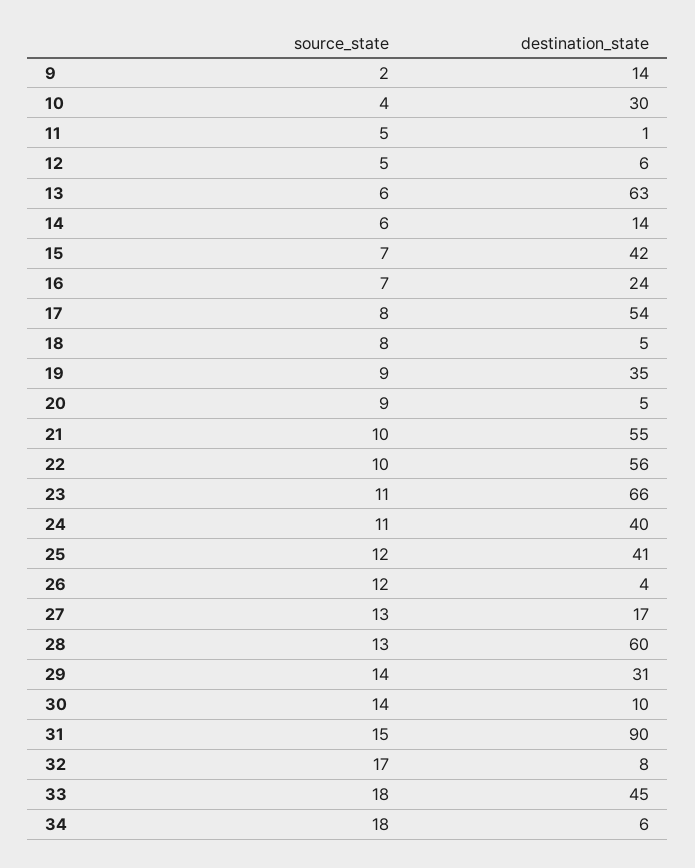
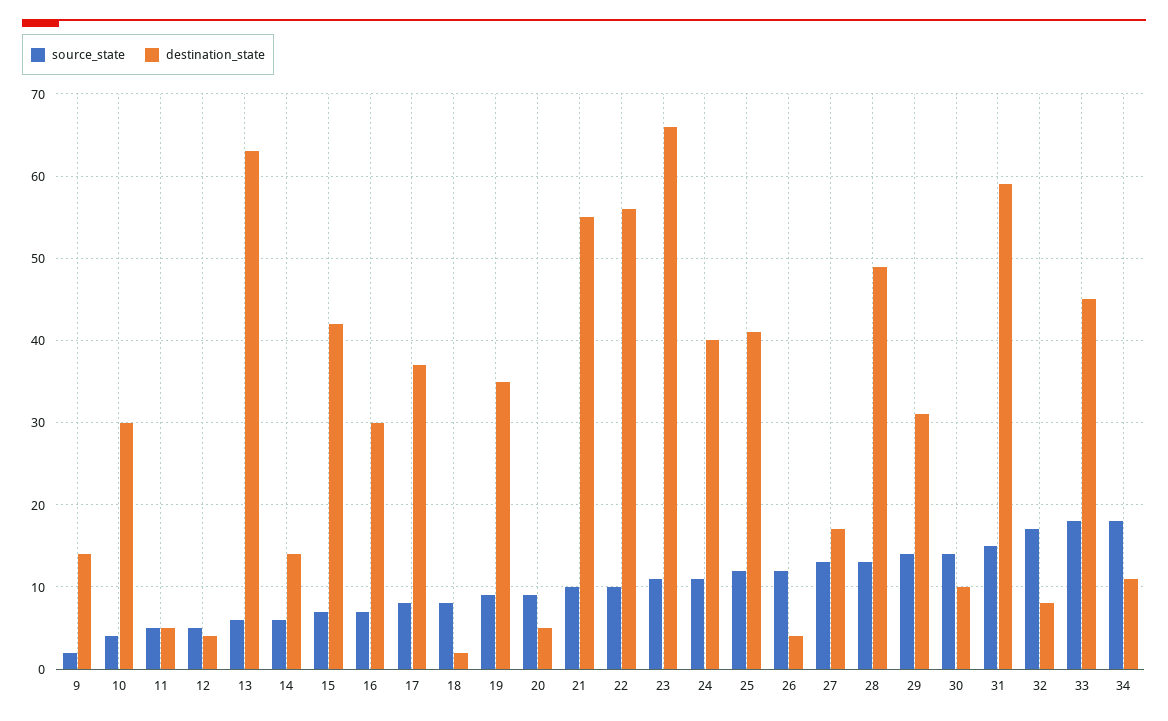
  {
    "source_state": {
      "9": 2,
      "10": 4,
      "11": 5,
      "12": 5,
      "13": 6,
      "14": 6,
      "15": 7,
      "16": 7,
      "17": 8,
      "18": 8,
      "19": 9,
      "20": 9,
      "21": 10,
      "22": 10,
      "23": 11,
      "24": 11,
      "25": 12,
      "26": 12,
      "27": 13,
      "28": 13,
      "29": 14,
      "30": 14,
      "31": 15,
      "32": 17,
      "33": 18,
      "34": 18
    },
    "destination_state": {
      "9": 14,
      "10": 30,
-     "11": 1,
+     "11": 5,
-     "12": 6,
+     "12": 4,
      "13": 63,
      "14": 14,
      "15": 42,
-     "16": 24,
+     "16": 30,
-     "17": 54,
+     "17": 37,
-     "18": 5,
+     "18": 2,
      "19": 35,
      "20": 5,
      "21": 55,
      "22": 56,
      "23": 66,
      "24": 40,
      "25": 41,
      "26": 4,
      "27": 17,
-     "28": 60,
+     "28": 49,
      "29": 31,
      "30": 10,
-     "31": 90,
+     "31": 59,
      "32": 8,
      "33": 45,
-     "34": 6
+     "34": 11
    }
  }

